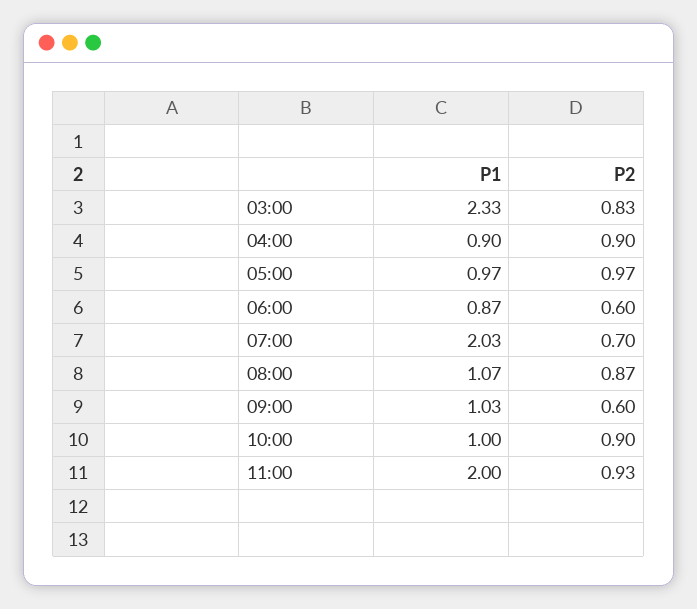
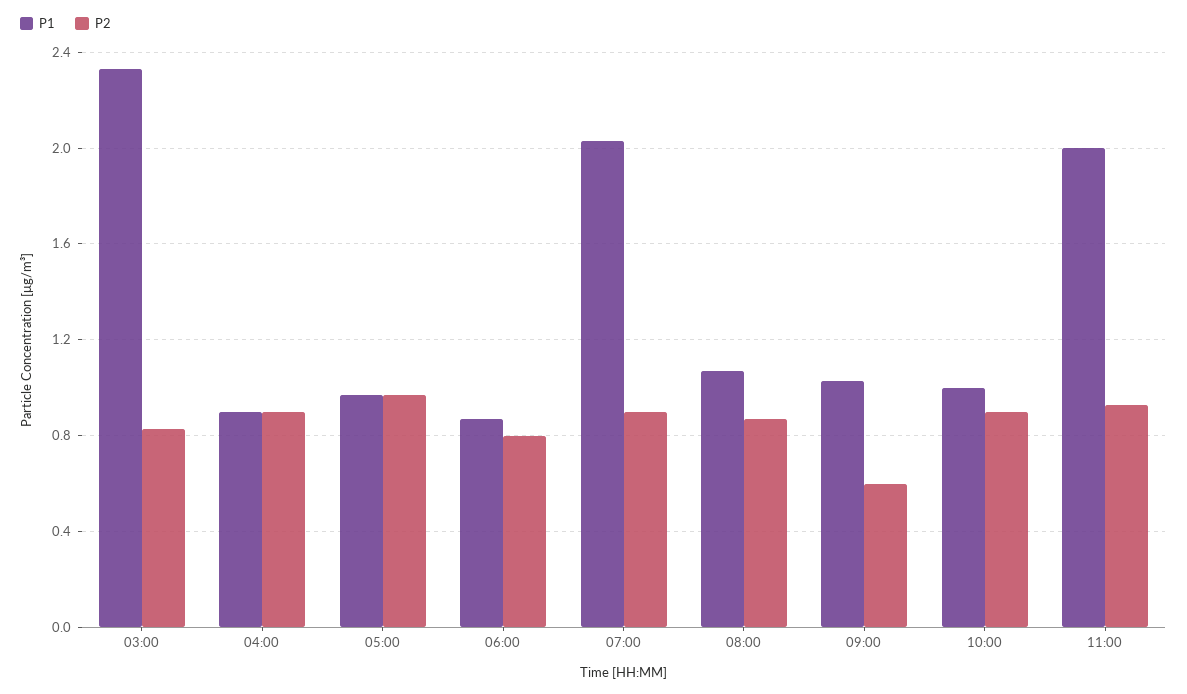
  {
    "P1": {
      "03:00": 2.33,
      "04:00": 0.9,
      "05:00": 0.97,
      "06:00": 0.87,
      "07:00": 2.03,
      "08:00": 1.07,
      "09:00": 1.03,
      "10:00": 1,
      "11:00": 2
    },
    "P2": {
      "03:00": 0.83,
      "04:00": 0.9,
      "05:00": 0.97,
-     "06:00": 0.6,
+     "06:00": 0.8,
-     "07:00": 0.7,
+     "07:00": 0.9,
      "08:00": 0.87,
      "09:00": 0.6,
      "10:00": 0.9,
      "11:00": 0.93
    }
  }

